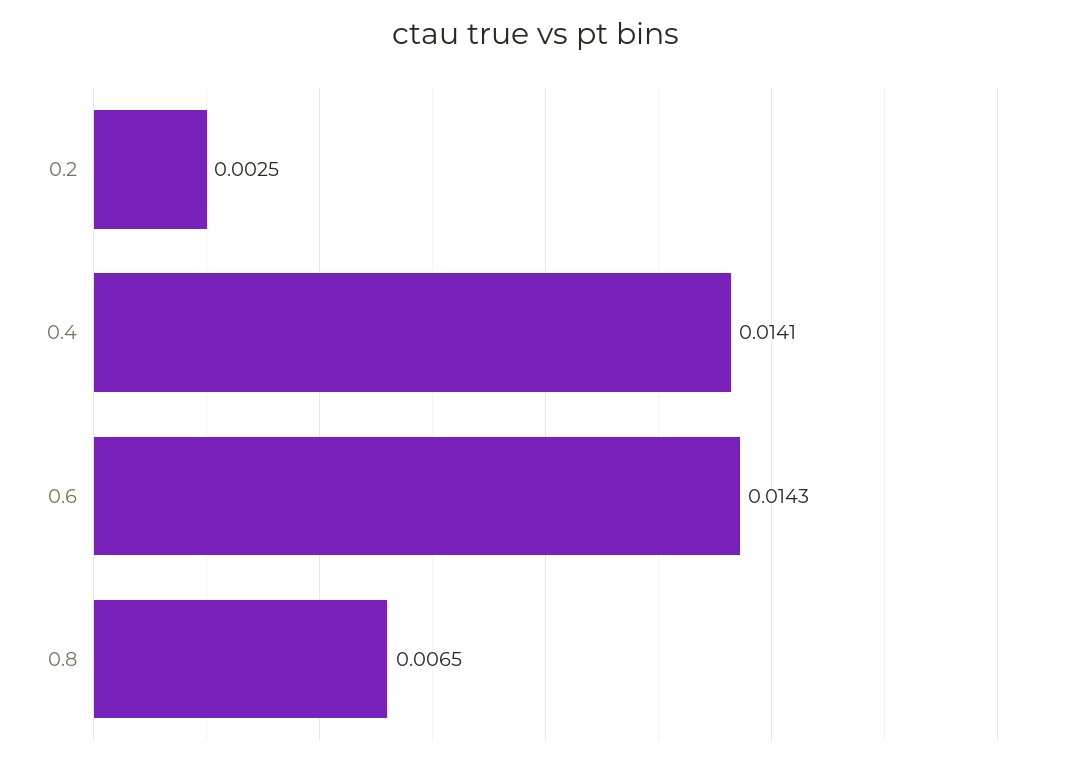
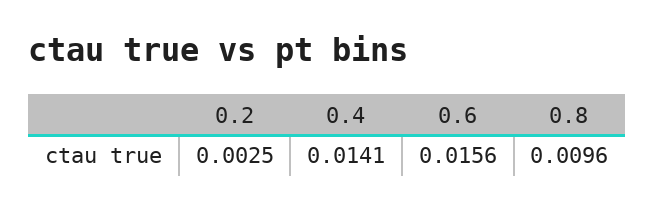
  {
    "0.2": 0.0025,
    "0.4": 0.0141,
-   "0.6": 0.0143,
+   "0.6": 0.0156,
-   "0.8": 0.0065
+   "0.8": 0.0096
  }

